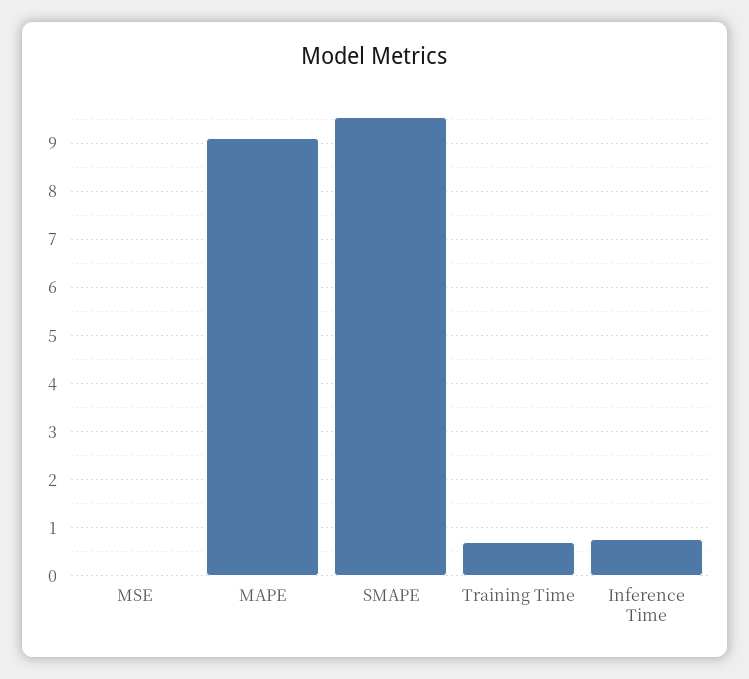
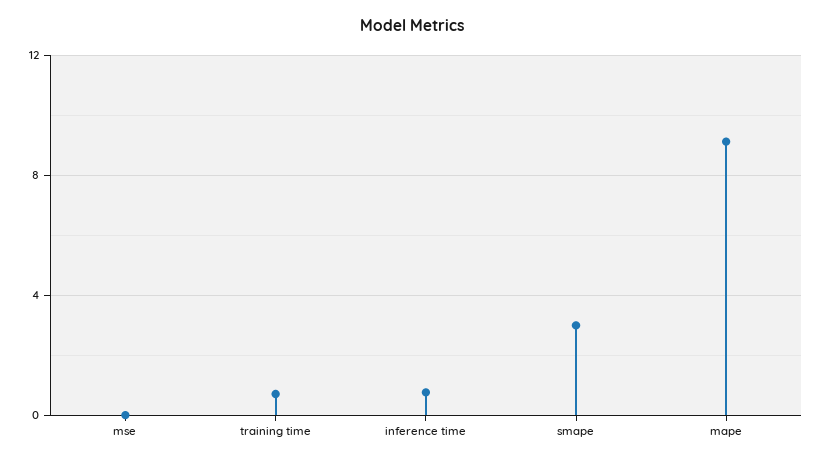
  {
    "MSE": 0,
    "MAPE": 9.2,
-   "SMAPE": 9.6,
+   "SMAPE": 3,
    "Training Time": 0.8,
    "Inference Time": 0.8
  }

